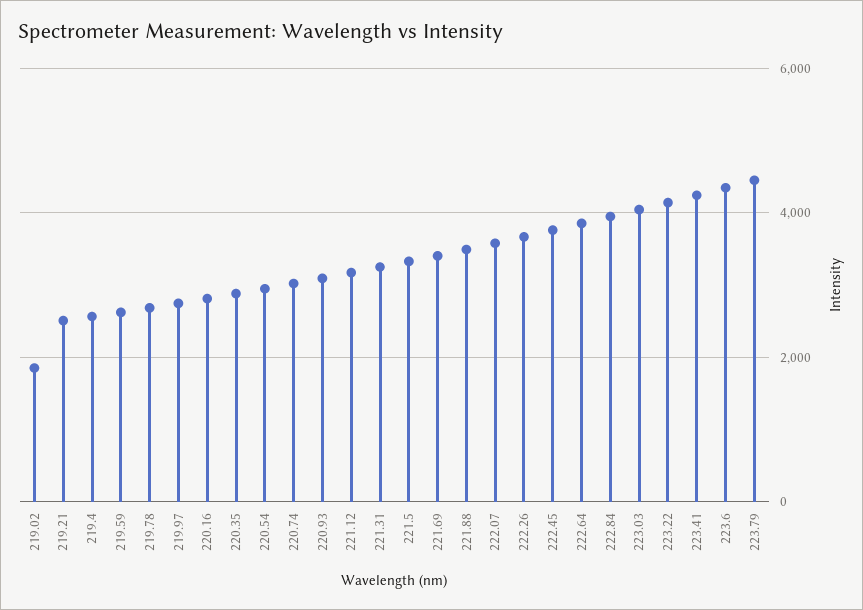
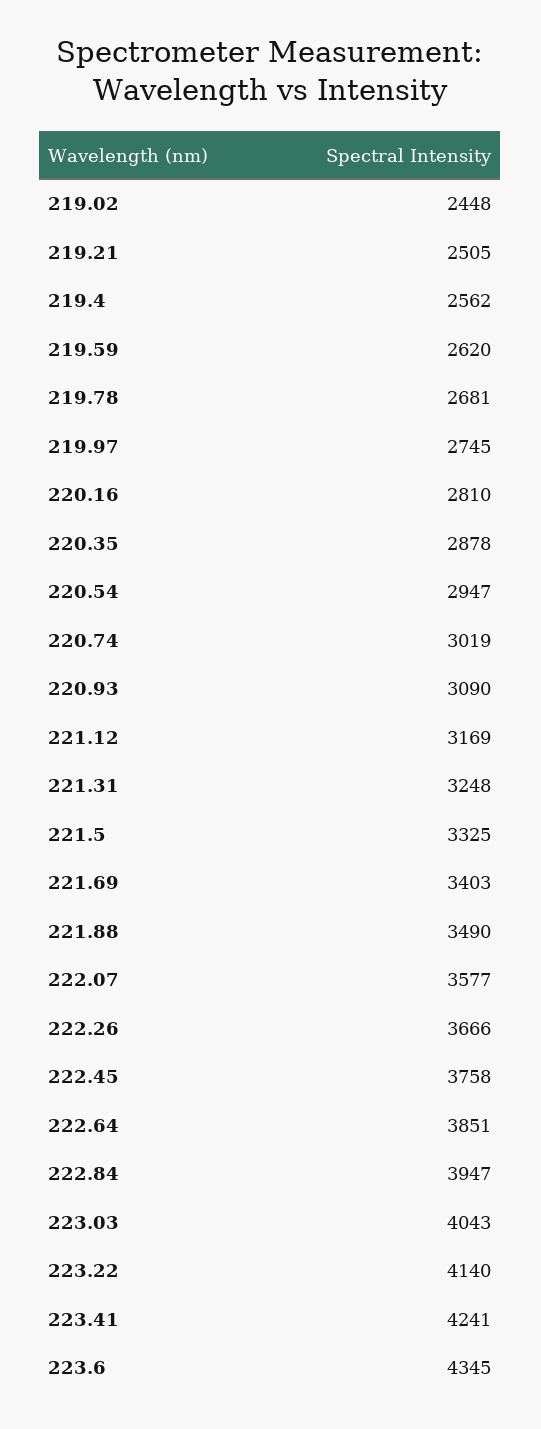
  {
-   "219.02": 1800,
+   "219.02": 2448,
    "219.21": 2505,
    "219.4": 2562,
    "219.59": 2620,
    "219.78": 2681,
    "219.97": 2745,
    "220.16": 2810,
    "220.35": 2878,
    "220.54": 2947,
    "220.74": 3019,
    "220.93": 3090,
    "221.12": 3169,
    "221.31": 3248,
    "221.5": 3325,
    "221.69": 3403,
    "221.88": 3490,
    "222.07": 3577,
    "222.26": 3666,
    "222.45": 3758,
    "222.64": 3851,
    "222.84": 3947,
    "223.03": 4043,
    "223.22": 4140,
    "223.41": 4241,
-   "223.6": 4345,
+   "223.6": 4345
-   "223.79": 4400
  }

